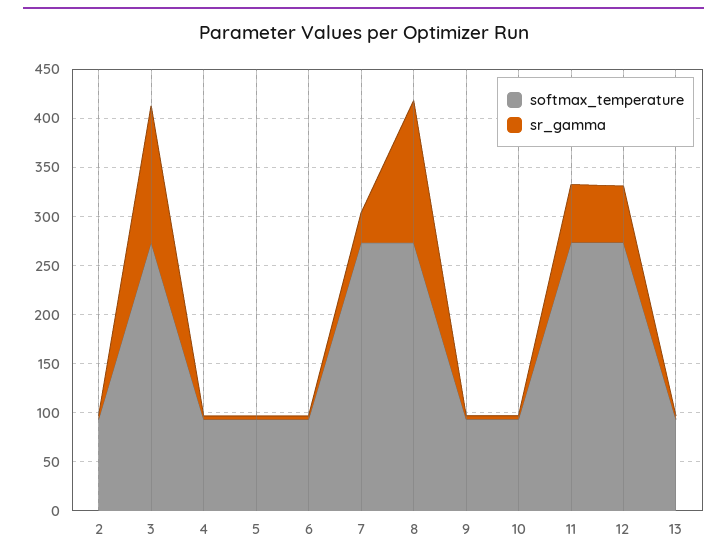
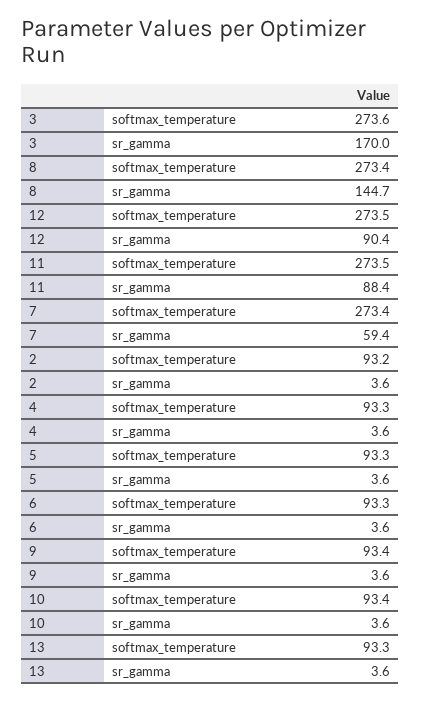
  {
    "softmax_temperature": {
      "2": 93.2,
      "3": 273.6,
      "4": 93.3,
      "5": 93.3,
      "6": 93.3,
      "7": 273.4,
      "8": 273.4,
      "9": 93.4,
      "10": 93.4,
      "11": 273.5,
      "12": 273.5,
      "13": 93.3
    },
    "sr_gamma": {
      "2": 3.6,
-     "3": 140,
+     "3": 170,
      "4": 3.6,
      "5": 3.6,
      "6": 3.6,
-     "7": 30,
+     "7": 59.4,
      "8": 144.7,
      "9": 3.6,
      "10": 3.6,
-     "11": 60,
+     "11": 88.4,
-     "12": 60,
+     "12": 90.4,
      "13": 3.6
    }
  }

